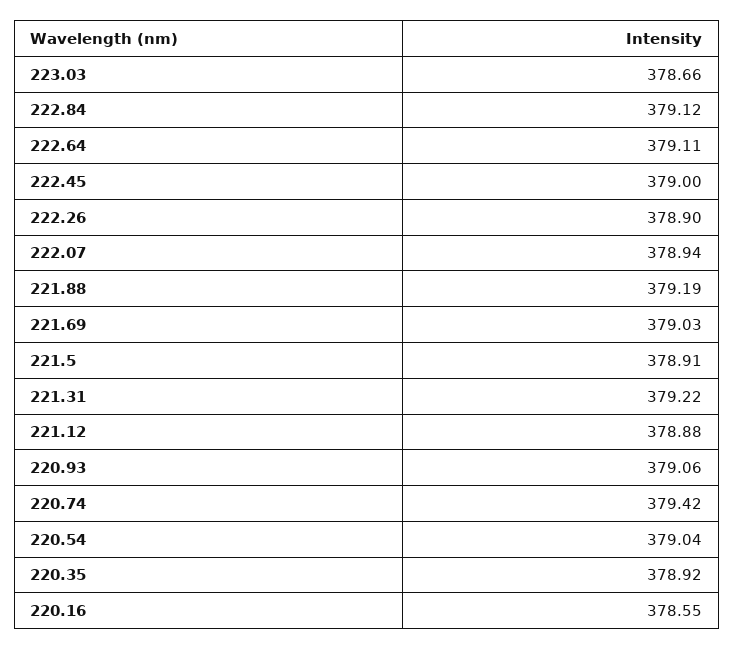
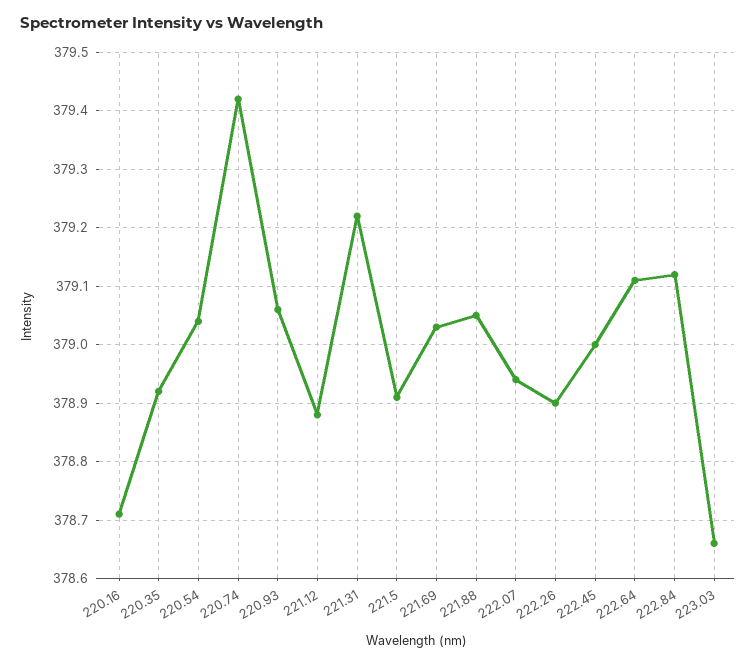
  {
    "223.03": 378.66,
    "222.84": 379.12,
    "222.64": 379.11,
    "222.45": 379,
    "222.26": 378.9,
    "222.07": 378.94,
-   "221.88": 379.19,
+   "221.88": 379.05,
    "221.69": 379.03,
    "221.5": 378.91,
    "221.31": 379.22,
    "221.12": 378.88,
    "220.93": 379.06,
    "220.74": 379.42,
    "220.54": 379.04,
    "220.35": 378.92,
-   "220.16": 378.55
+   "220.16": 378.7
  }

